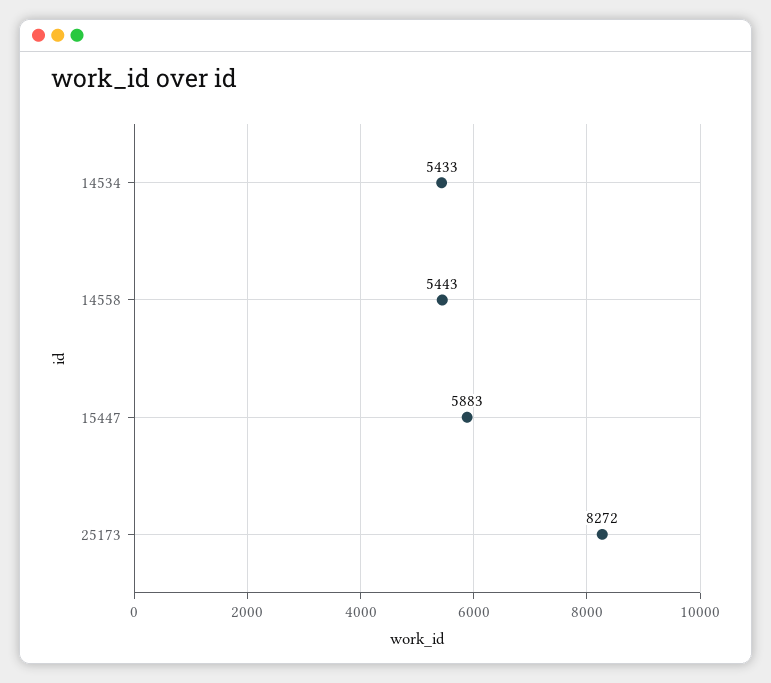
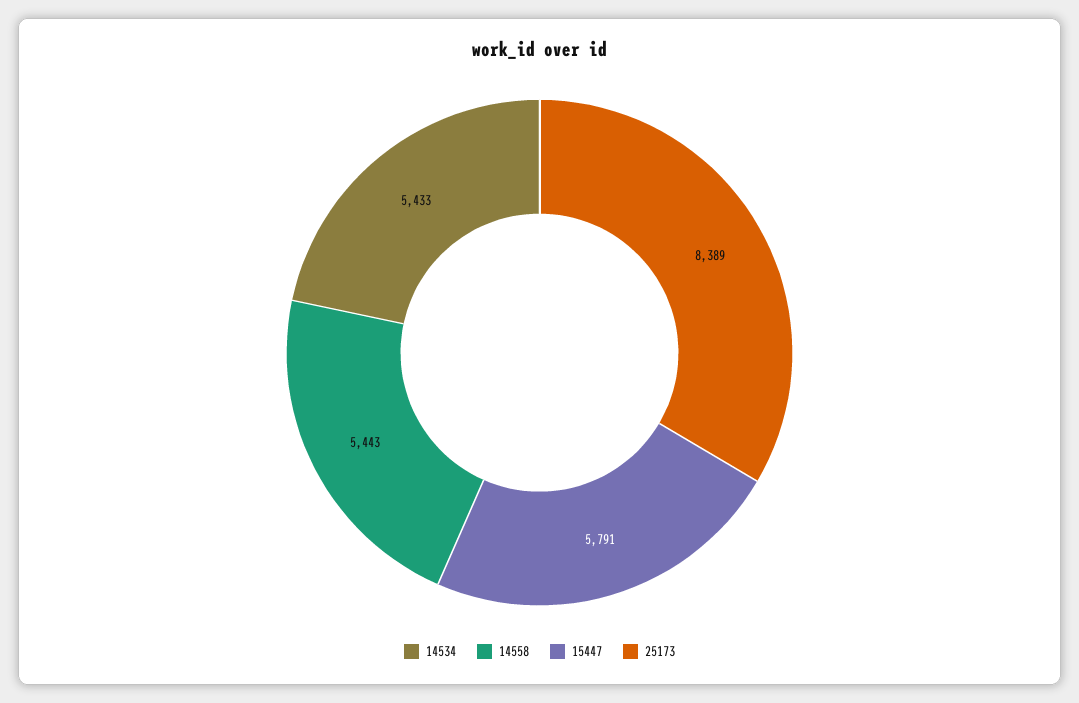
  {
    "14534": 5433,
    "14558": 5443,
-   "15447": 5883,
+   "15447": 5791,
-   "25173": 8272
+   "25173": 8389
  }

